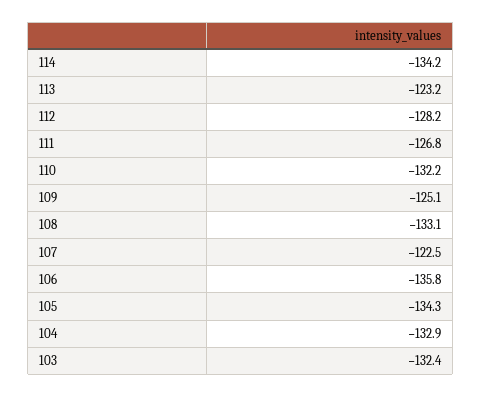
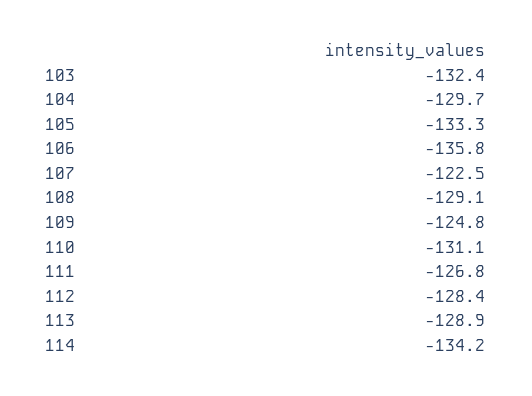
  {
    "114": -134.2,
-   "113": -123.2,
+   "113": -128.9,
-   "112": -128.2,
+   "112": -128.4,
    "111": -126.8,
-   "110": -132.2,
+   "110": -131.1,
-   "109": -125.1,
+   "109": -124.8,
-   "108": -133.1,
+   "108": -129.1,
    "107": -122.5,
    "106": -135.8,
-   "105": -134.3,
+   "105": -133.3,
-   "104": -132.9,
+   "104": -129.7,
    "103": -132.4
  }

